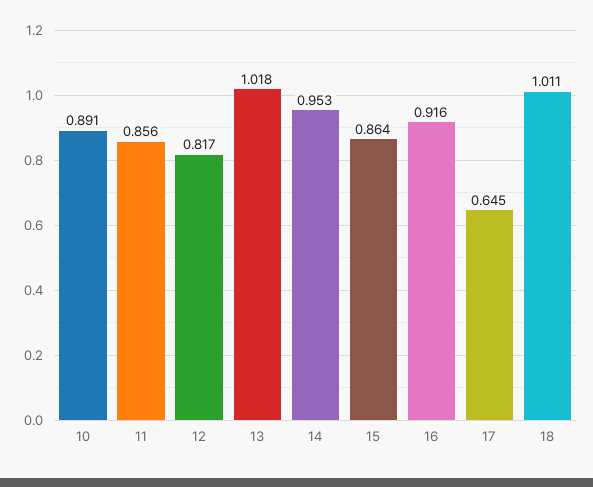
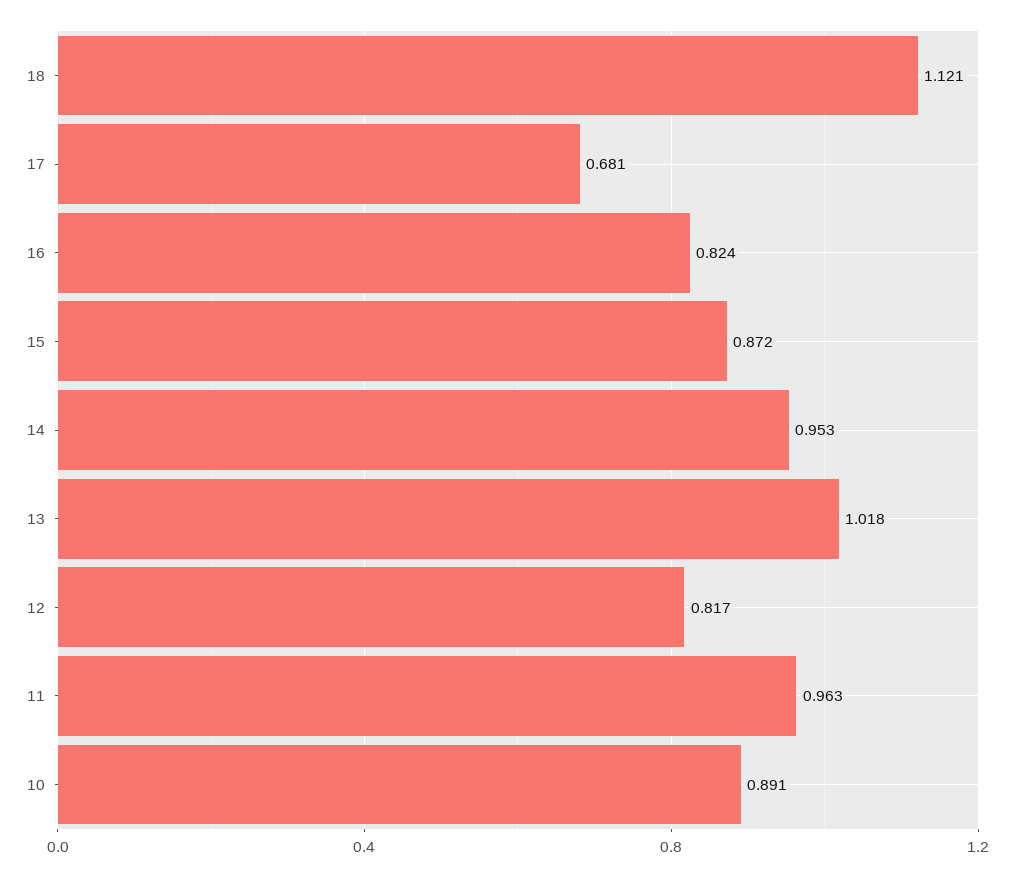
  {
    "10": 0.891,
-   "11": 0.856,
+   "11": 0.963,
    "12": 0.817,
    "13": 1.018,
    "14": 0.953,
-   "15": 0.864,
+   "15": 0.872,
-   "16": 0.916,
+   "16": 0.824,
-   "17": 0.645,
+   "17": 0.681,
-   "18": 1.011
+   "18": 1.121
  }

